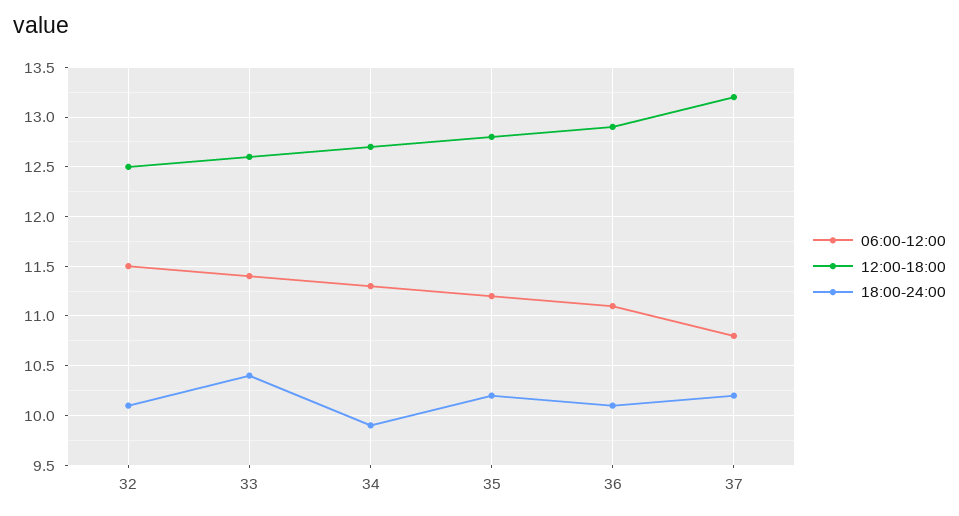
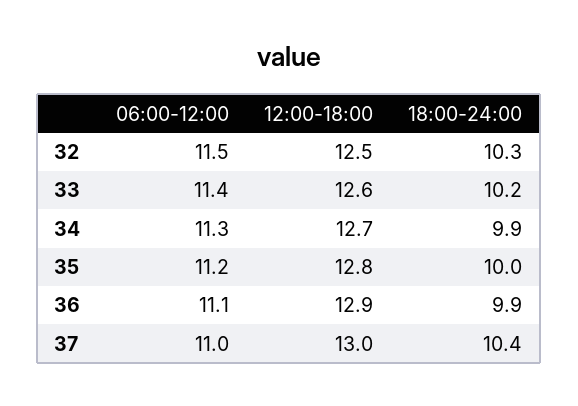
  {
    "06:00-12:00": {
      "32": 11.5,
      "33": 11.4,
      "34": 11.3,
      "35": 11.2,
      "36": 11.1,
-     "37": 10.8
+     "37": 11
    },
    "12:00-18:00": {
      "32": 12.5,
      "33": 12.6,
      "34": 12.7,
      "35": 12.8,
      "36": 12.9,
-     "37": 13.2
+     "37": 13
    },
    "18:00-24:00": {
-     "32": 10.1,
+     "32": 10.3,
-     "33": 10.4,
+     "33": 10.2,
      "34": 9.9,
-     "35": 10.2,
+     "35": 10,
-     "36": 10.1,
+     "36": 9.9,
-     "37": 10.2
+     "37": 10.4
    }
  }

